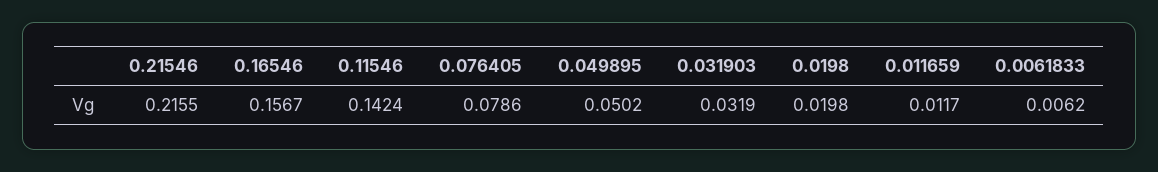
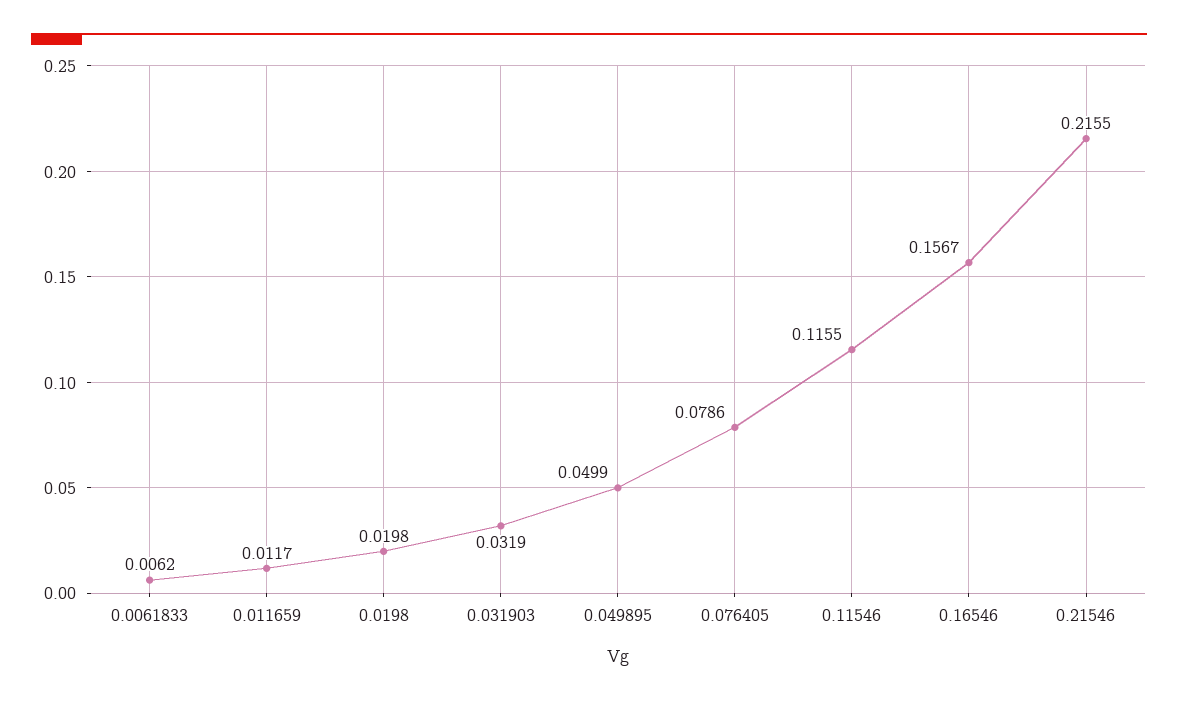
  {
    "0.21546": 0.2155,
    "0.16546": 0.1567,
-   "0.11546": 0.1424,
+   "0.11546": 0.1155,
    "0.076405": 0.0786,
-   "0.049895": 0.0502,
+   "0.049895": 0.0499,
    "0.031903": 0.0319,
    "0.0198": 0.0198,
    "0.011659": 0.0117,
    "0.0061833": 0.0062
  }

